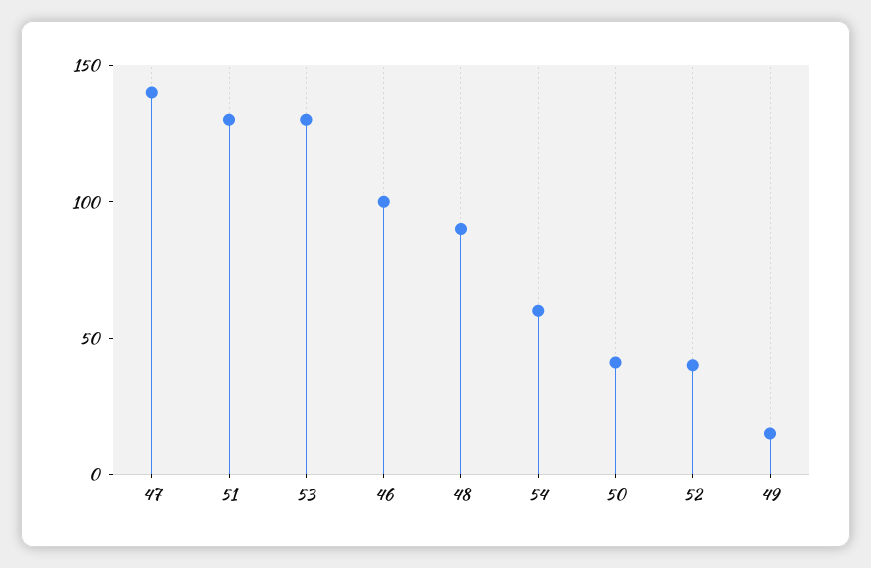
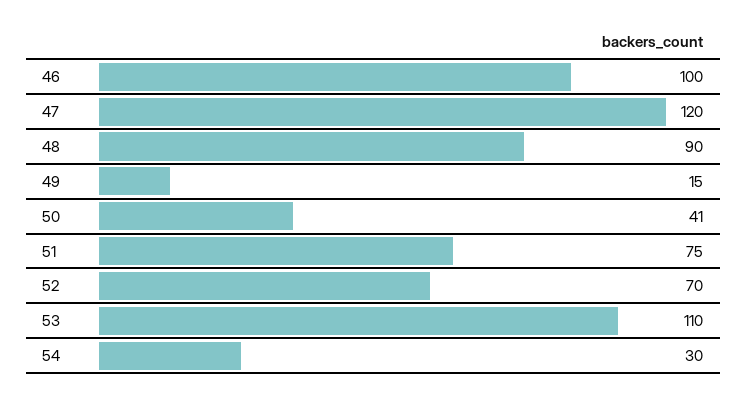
  {
-   "47": 140,
+   "47": 120,
-   "51": 130,
+   "51": 75,
-   "53": 130,
+   "53": 110,
    "46": 100,
    "48": 90,
-   "54": 60,
+   "54": 30,
    "50": 41,
-   "52": 40,
+   "52": 70,
    "49": 15
  }

